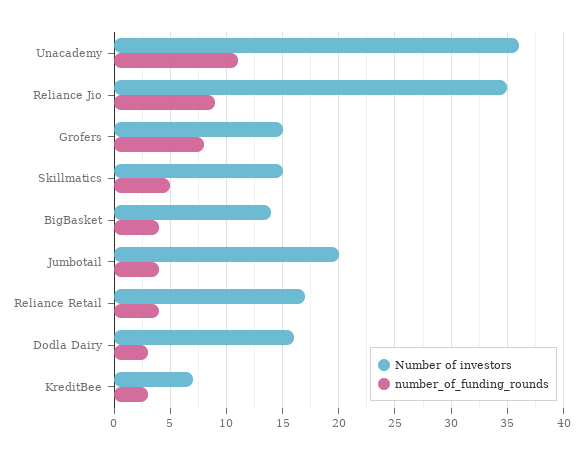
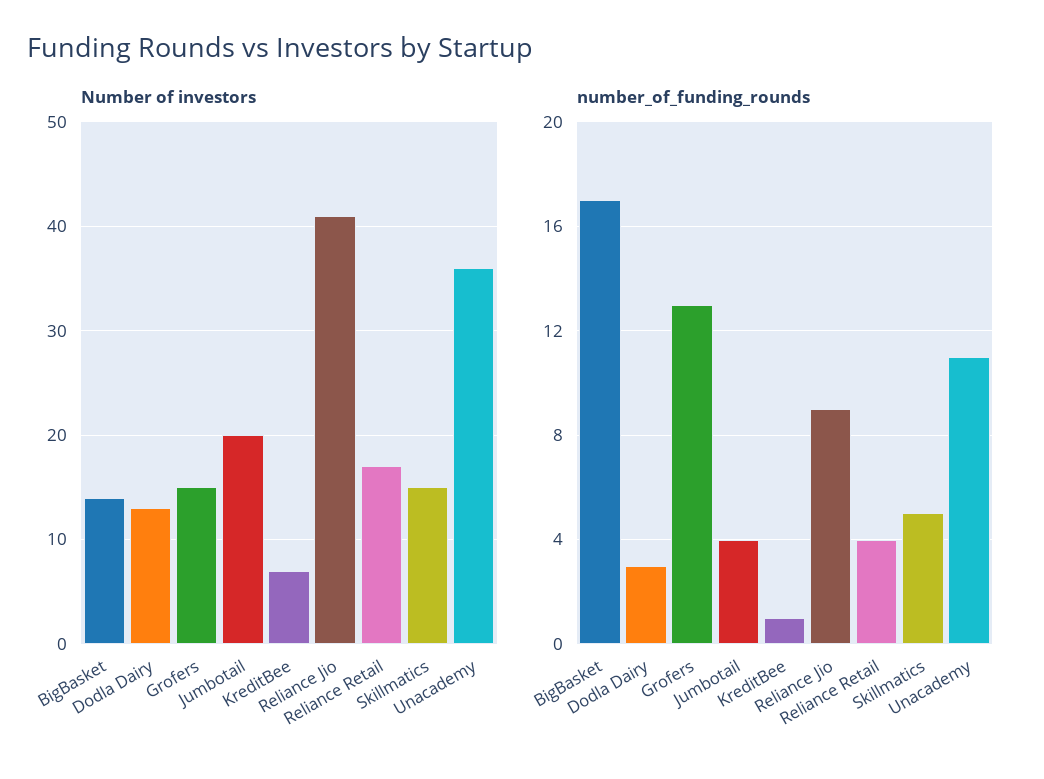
  {
    "Number of investors": {
      "Unacademy": 36,
-     "Reliance Jio": 35,
+     "Reliance Jio": 41,
      "Grofers": 15,
      "Skillmatics": 15,
      "BigBasket": 14,
      "Jumbotail": 20,
      "Reliance Retail": 17,
-     "Dodla Dairy": 16,
+     "Dodla Dairy": 13,
      "KreditBee": 7
    },
    "number_of_funding_rounds": {
      "Unacademy": 11,
      "Reliance Jio": 9,
-     "Grofers": 8,
+     "Grofers": 13,
      "Skillmatics": 5,
-     "BigBasket": 4,
+     "BigBasket": 17,
      "Jumbotail": 4,
      "Reliance Retail": 4,
      "Dodla Dairy": 3,
-     "KreditBee": 3
+     "KreditBee": 1
    }
  }

